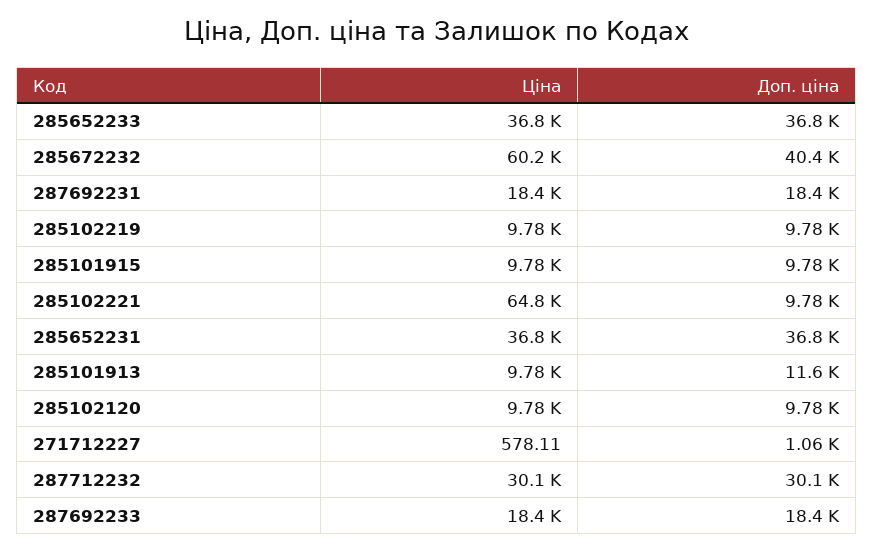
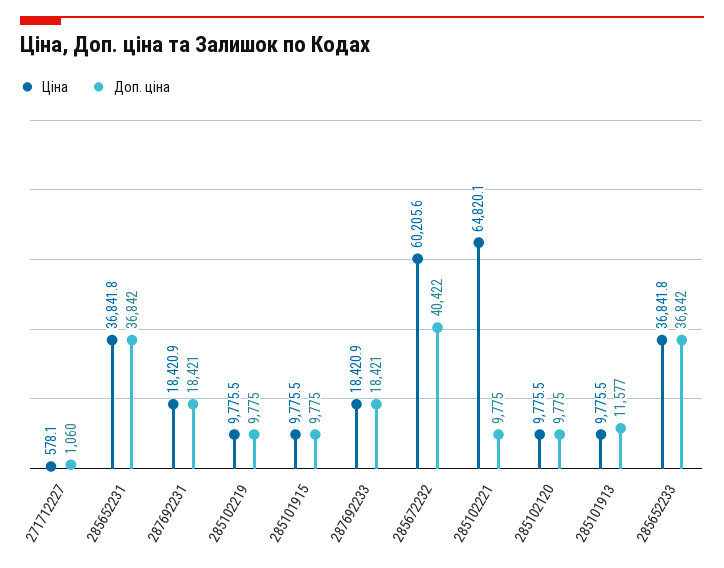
  {
    "Ціна": {
      "285652233": 36841.8,
      "285672232": 60205.6,
      "287692231": 18420.9,
      "285102219": 9775.5,
      "285101915": 9775.5,
      "285102221": 64820.1,
      "285652231": 36841.8,
      "285101913": 9775.5,
      "285102120": 9775.5,
      "271712227": 578.11,
-     "287712232": 30100,
      "287692233": 18420.9
    },
    "Доп. ціна": {
      "285652233": 36842,
      "285672232": 40422,
      "287692231": 18421,
      "285102219": 9775,
      "285101915": 9775,
      "285102221": 9775,
      "285652231": 36842,
      "285101913": 11577,
      "285102120": 9775,
      "271712227": 1060,
-     "287712232": 30100,
      "287692233": 18421
    }
  }

